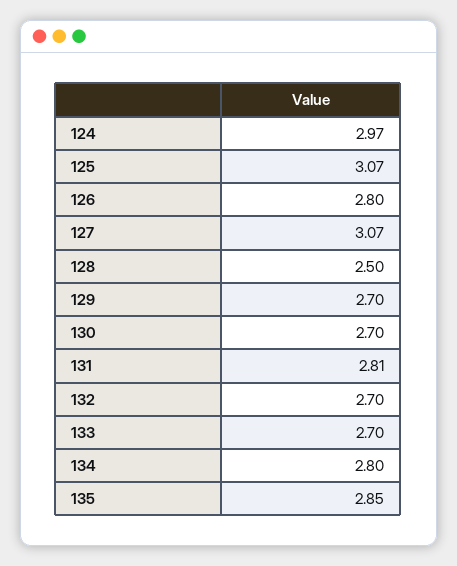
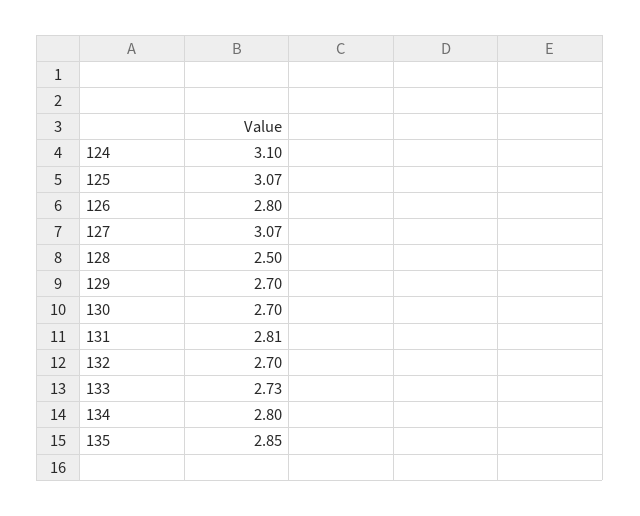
  {
-   "124": 2.97,
+   "124": 3.1,
    "125": 3.07,
    "126": 2.8,
    "127": 3.07,
    "128": 2.5,
    "129": 2.7,
    "130": 2.7,
    "131": 2.81,
    "132": 2.7,
-   "133": 2.7,
+   "133": 2.73,
    "134": 2.8,
    "135": 2.85
  }

